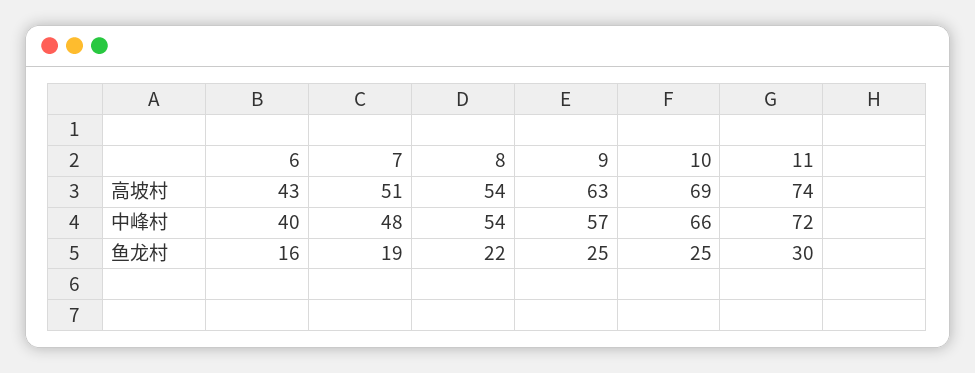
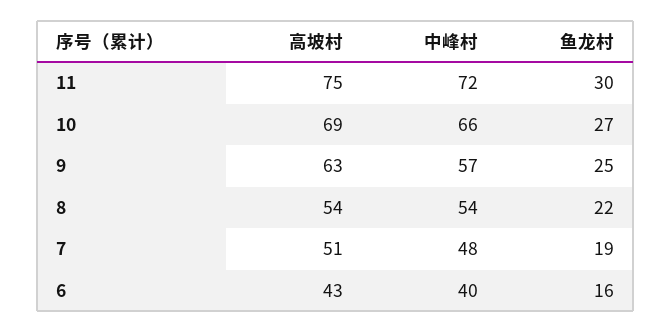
  {
    "6": {
      "高坡村": 43,
      "中峰村": 40,
      "鱼龙村": 16
    },
    "7": {
      "高坡村": 51,
      "中峰村": 48,
      "鱼龙村": 19
    },
    "8": {
      "高坡村": 54,
      "中峰村": 54,
      "鱼龙村": 22
    },
    "9": {
      "高坡村": 63,
      "中峰村": 57,
      "鱼龙村": 25
    },
    "10": {
      "高坡村": 69,
      "中峰村": 66,
-     "鱼龙村": 25
+     "鱼龙村": 27
    },
    "11": {
-     "高坡村": 74,
+     "高坡村": 75,
      "中峰村": 72,
      "鱼龙村": 30
    }
  }

